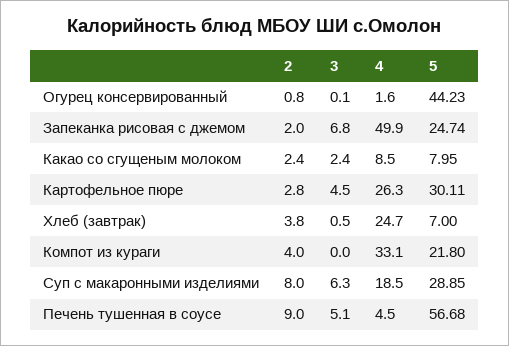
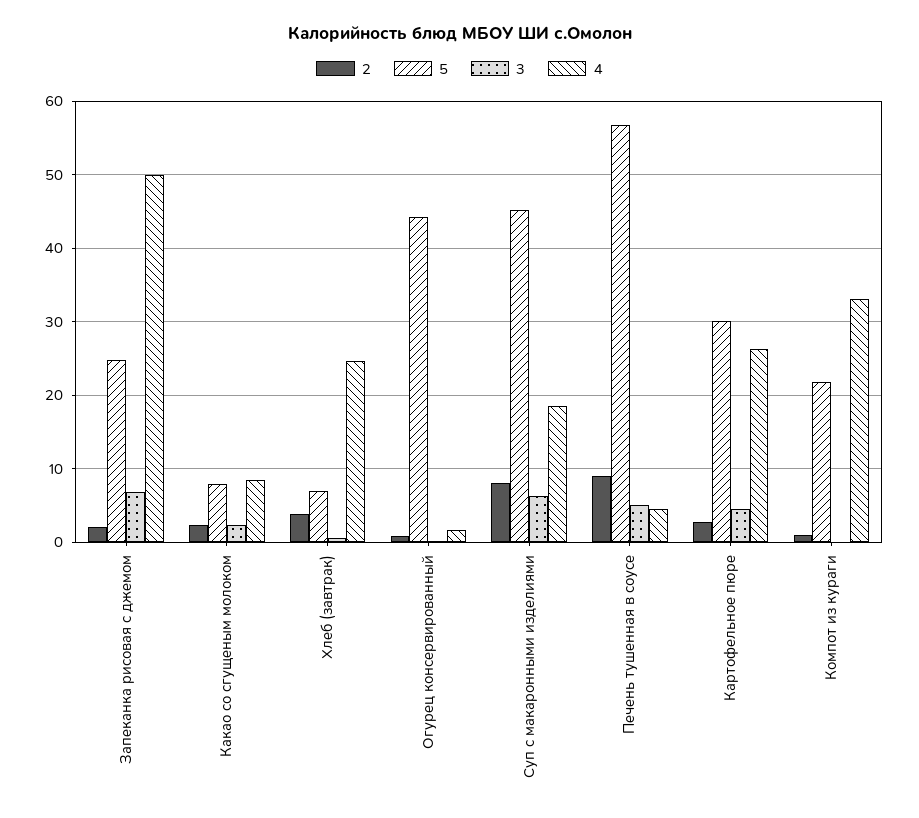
  {
    "2": {
      "Огурец консервированный": 0.8,
      "Запеканка рисовая с джемом": 2,
      "Какао со сгущеным молоком": 2.4,
      "Картофельное пюре": 2.8,
      "Хлеб (завтрак)": 3.8,
-     "Компот из кураги": 4,
+     "Компот из кураги": 1,
      "Суп с макаронными изделиями": 8,
      "Печень тушенная в соусе": 9
    },
    "3": {
      "Огурец консервированный": 0.1,
      "Запеканка рисовая с джемом": 6.8,
      "Какао со сгущеным молоком": 2.4,
      "Картофельное пюре": 4.5,
      "Хлеб (завтрак)": 0.5,
      "Компот из кураги": 0,
      "Суп с макаронными изделиями": 6.3,
      "Печень тушенная в соусе": 5.1
    },
    "4": {
      "Огурец консервированный": 1.6,
      "Запеканка рисовая с джемом": 49.9,
      "Какао со сгущеным молоком": 8.5,
      "Картофельное пюре": 26.3,
      "Хлеб (завтрак)": 24.7,
      "Компот из кураги": 33.1,
      "Суп с макаронными изделиями": 18.5,
      "Печень тушенная в соусе": 4.5
    },
    "5": {
      "Огурец консервированный": 44.23,
      "Запеканка рисовая с джемом": 24.74,
      "Какао со сгущеным молоком": 7.95,
      "Картофельное пюре": 30.11,
      "Хлеб (завтрак)": 7,
      "Компот из кураги": 21.8,
-     "Суп с макаронными изделиями": 28.85,
+     "Суп с макаронными изделиями": 45,
      "Печень тушенная в соусе": 56.68
    }
  }

